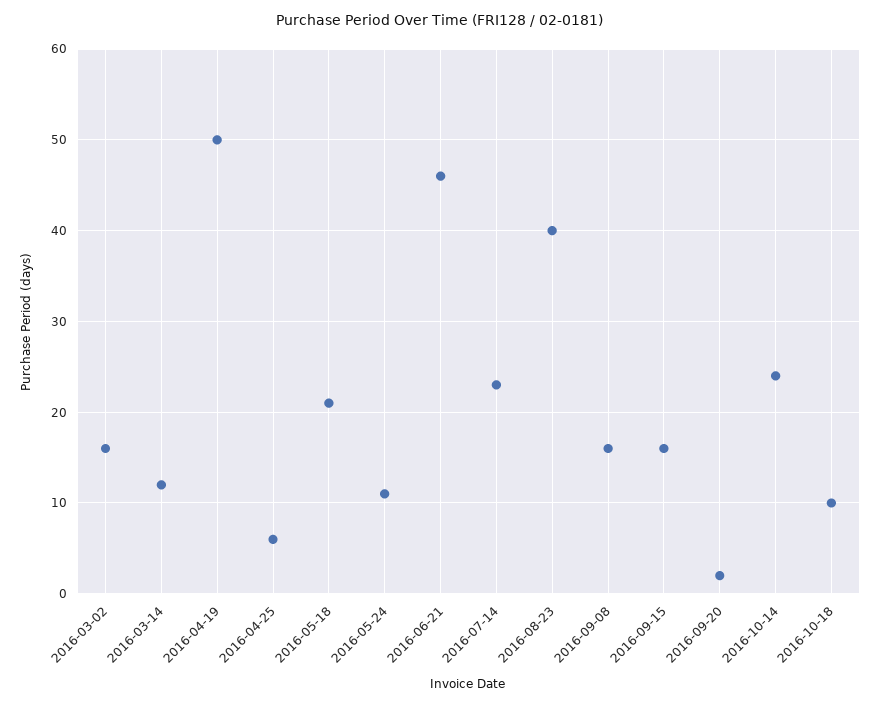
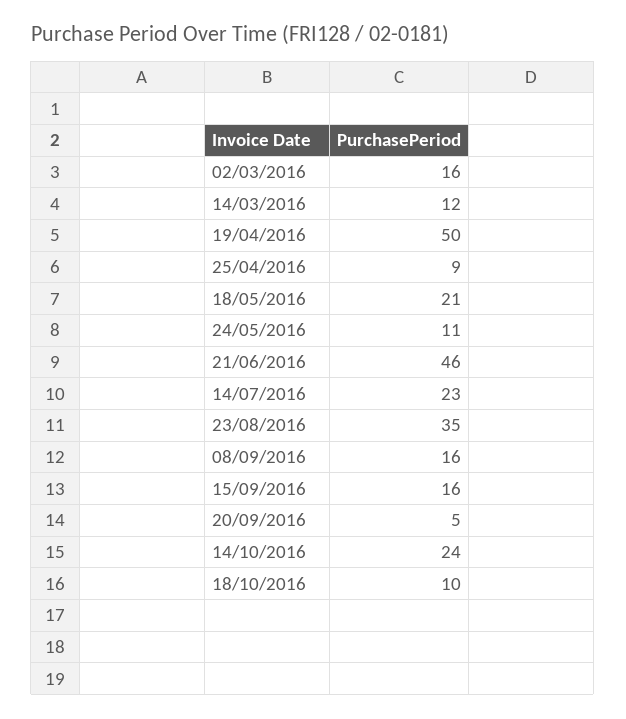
  {
    "2016-03-02": 16,
    "2016-03-14": 12,
    "2016-04-19": 50,
-   "2016-04-25": 6,
+   "2016-04-25": 9,
    "2016-05-18": 21,
    "2016-05-24": 11,
    "2016-06-21": 46,
    "2016-07-14": 23,
-   "2016-08-23": 40,
+   "2016-08-23": 35,
    "2016-09-08": 16,
    "2016-09-15": 16,
-   "2016-09-20": 2,
+   "2016-09-20": 5,
    "2016-10-14": 24,
    "2016-10-18": 10
  }

